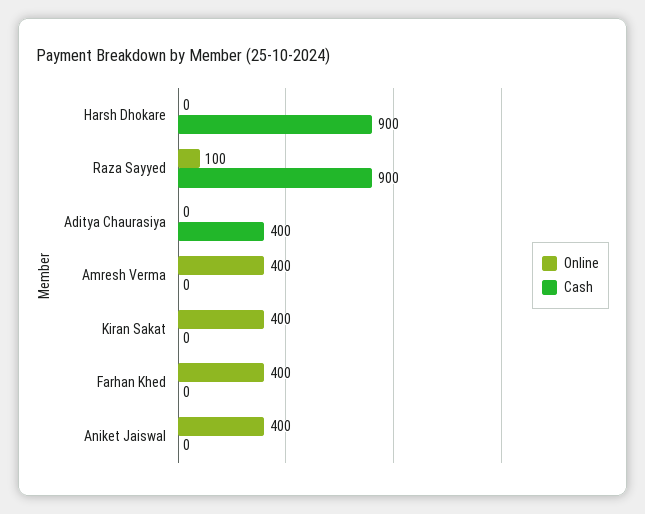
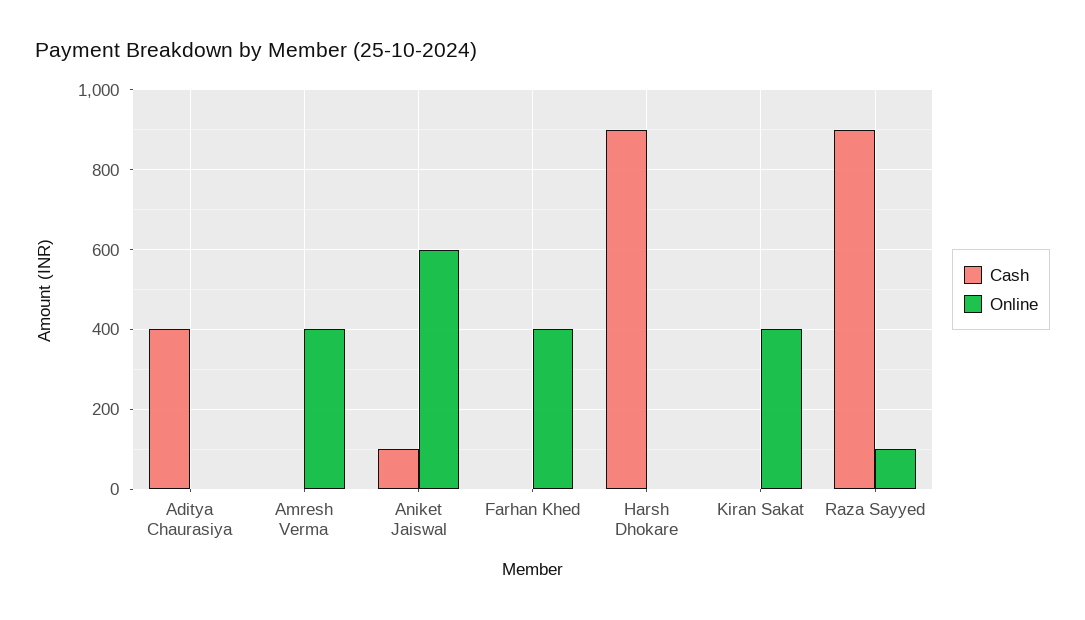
  {
    "Online": {
      "Harsh Dhokare": 0,
      "Raza Sayyed": 100,
      "Aditya Chaurasiya": 0,
      "Amresh Verma": 400,
      "Kiran Sakat": 400,
      "Farhan Khed": 400,
-     "Aniket Jaiswal": 400
+     "Aniket Jaiswal": 600
    },
    "Cash": {
      "Harsh Dhokare": 900,
      "Raza Sayyed": 900,
      "Aditya Chaurasiya": 400,
      "Amresh Verma": 0,
      "Kiran Sakat": 0,
      "Farhan Khed": 0,
-     "Aniket Jaiswal": 0
+     "Aniket Jaiswal": 100
    }
  }

